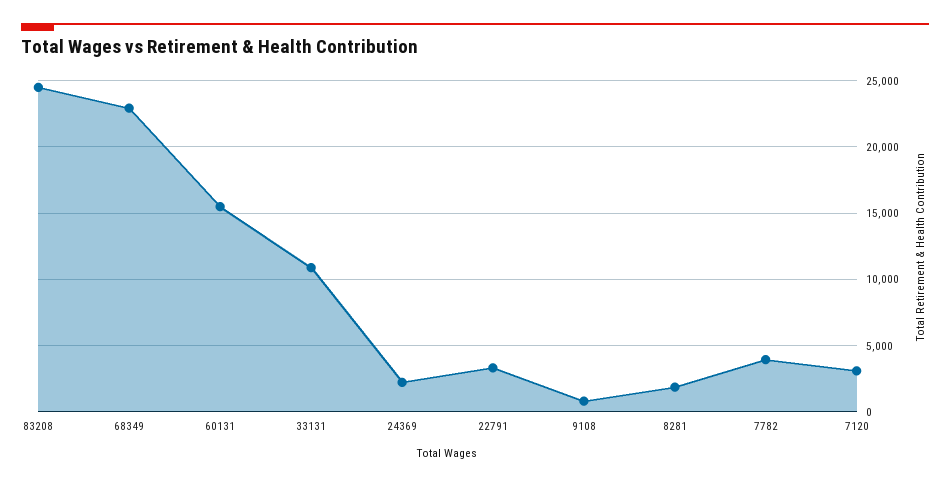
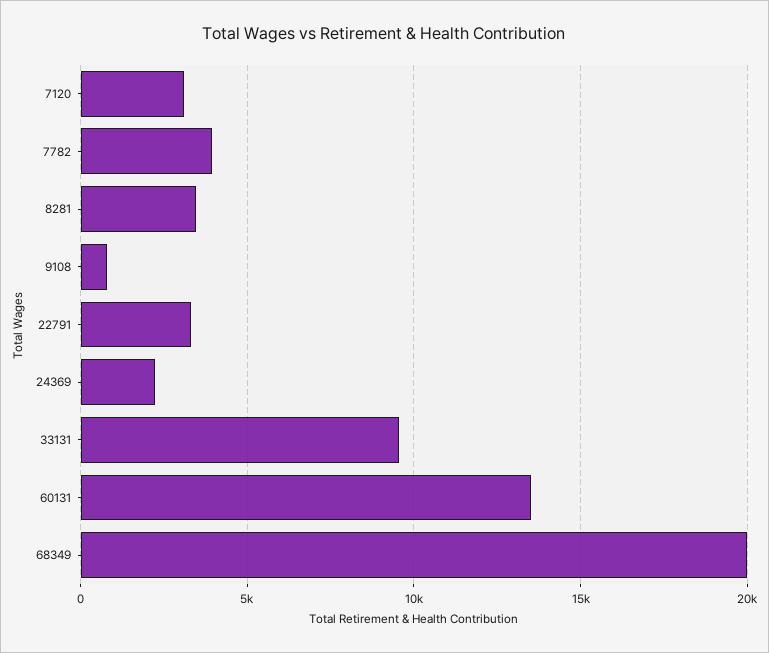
  {
-   "83208": 24500,
-   "68349": 23000,
+   "68349": 20000,
-   "60131": 15500,
+   "60131": 13500,
-   "33131": 11000,
+   "33131": 9500,
    "24369": 2000,
    "22791": 3500,
    "9108": 1000,
-   "8281": 2000,
+   "8281": 3500,
    "7782": 4000,
    "7120": 3000
  }

